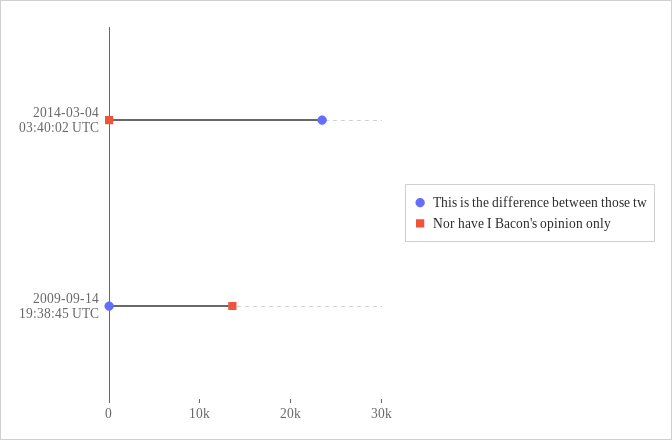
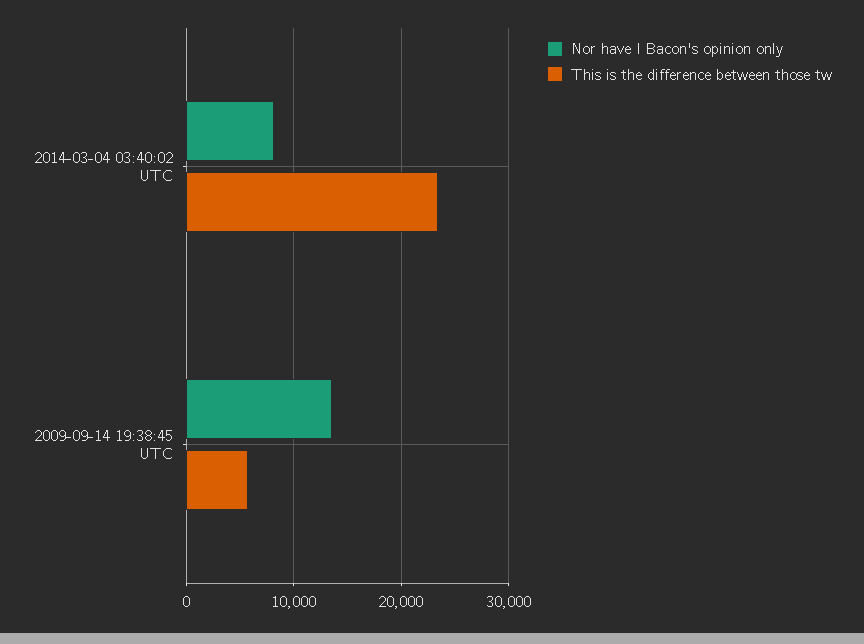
  {
    "This is the difference between those tw": {
      "2014-03-04 03:40:02 UTC": 23000,
-     "2009-09-14 19:38:45 UTC": 0
+     "2009-09-14 19:38:45 UTC": 6000
    },
    "Nor have I Bacon's opinion only": {
-     "2014-03-04 03:40:02 UTC": 0,
+     "2014-03-04 03:40:02 UTC": 8000,
      "2009-09-14 19:38:45 UTC": 14000
    }
  }

